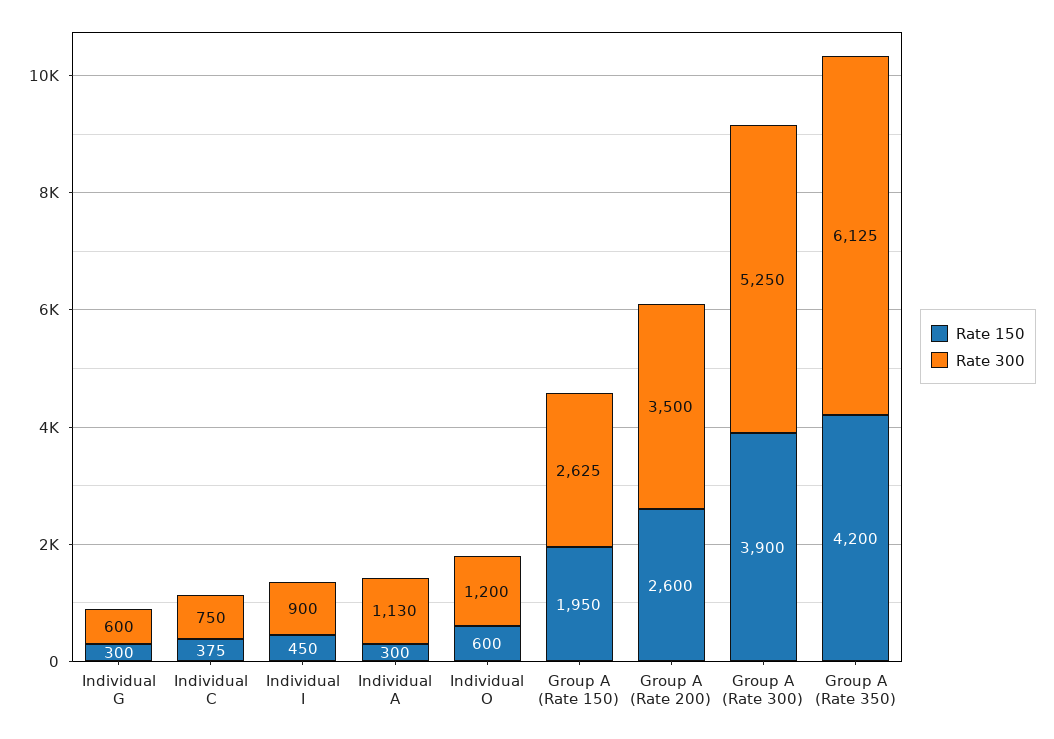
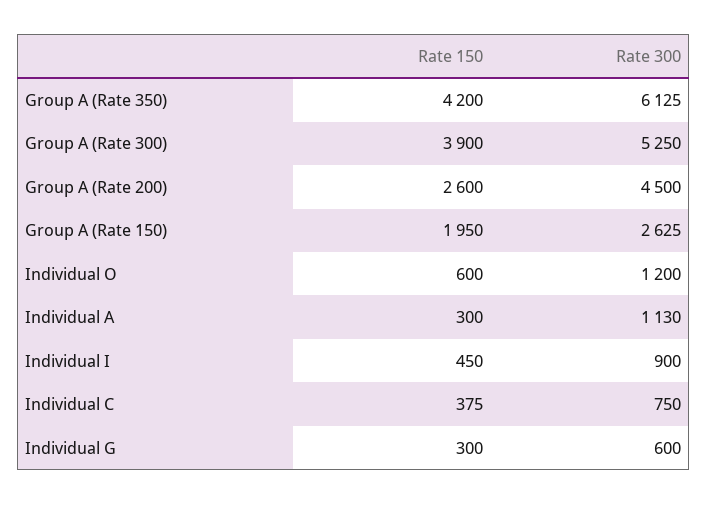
  {
    "Rate 150": {
      "Individual G": 300,
      "Individual C": 375,
      "Individual I": 450,
      "Individual A": 300,
      "Individual O": 600,
      "Group A (Rate 150)": 1950,
      "Group A (Rate 200)": 2600,
      "Group A (Rate 300)": 3900,
      "Group A (Rate 350)": 4200
    },
    "Rate 300": {
      "Individual G": 600,
      "Individual C": 750,
      "Individual I": 900,
      "Individual A": 1130,
      "Individual O": 1200,
      "Group A (Rate 150)": 2625,
-     "Group A (Rate 200)": 3500,
+     "Group A (Rate 200)": 4500,
      "Group A (Rate 300)": 5250,
      "Group A (Rate 350)": 6125
    }
  }

